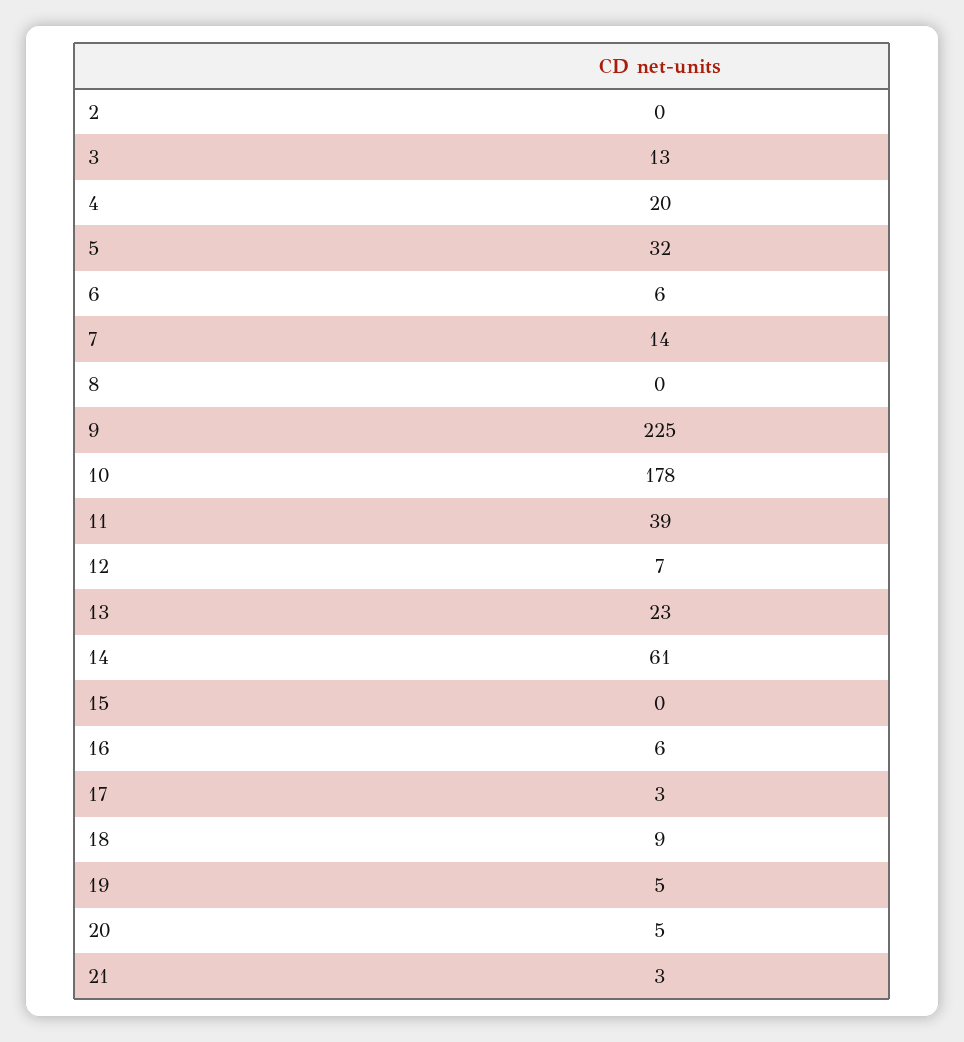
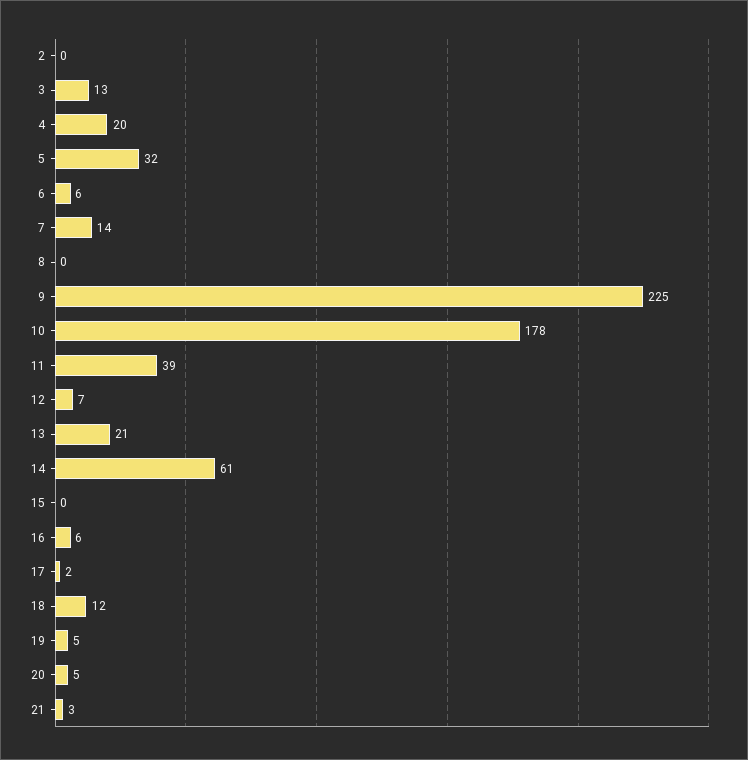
  {
    "2": 0,
    "3": 13,
    "4": 20,
    "5": 32,
    "6": 6,
    "7": 14,
    "8": 0,
    "9": 225,
    "10": 178,
    "11": 39,
    "12": 7,
-   "13": 23,
+   "13": 21,
    "14": 61,
    "15": 0,
    "16": 6,
-   "17": 3,
+   "17": 2,
-   "18": 9,
+   "18": 12,
    "19": 5,
    "20": 5,
    "21": 3
  }

